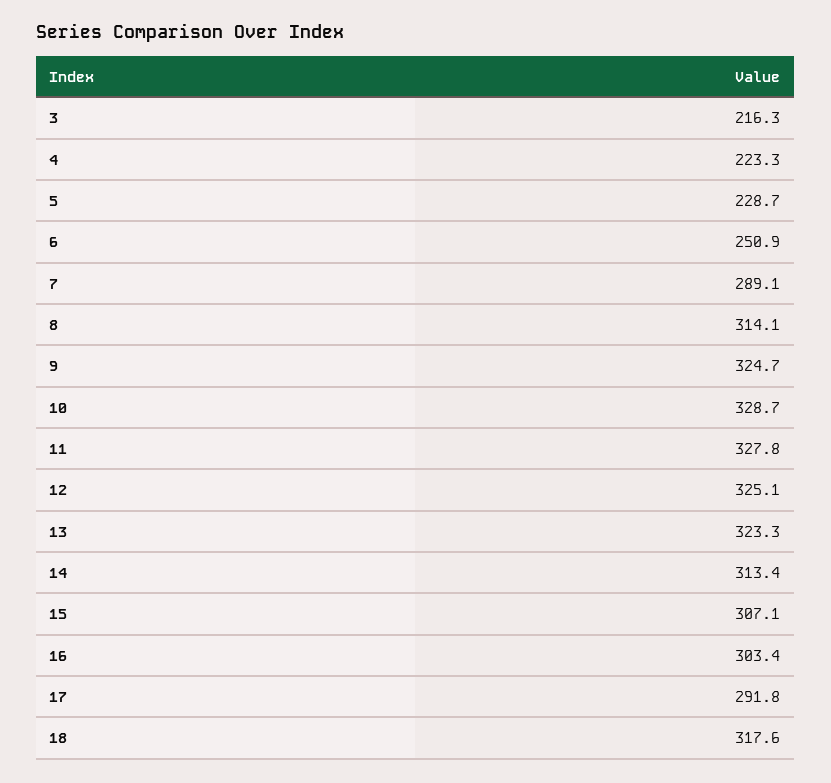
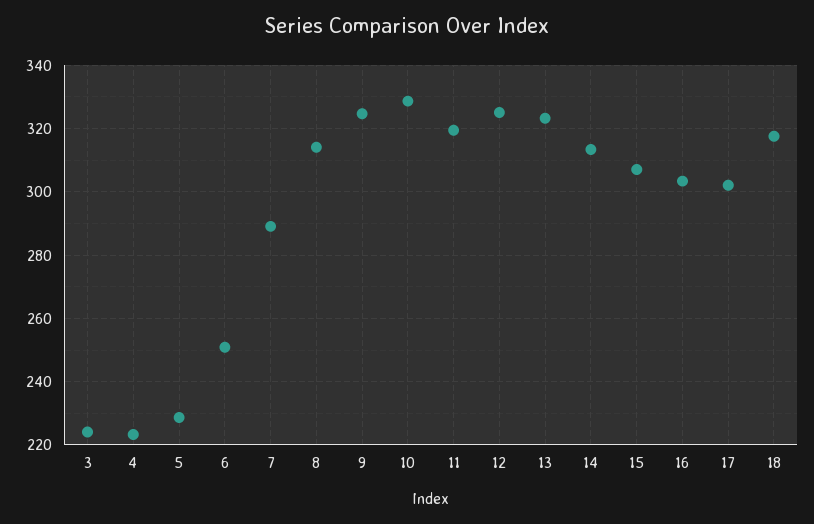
  {
-   "3": 216.3,
+   "3": 224,
    "4": 223.3,
    "5": 228.7,
    "6": 250.9,
    "7": 289.1,
    "8": 314.1,
    "9": 324.7,
    "10": 328.7,
-   "11": 327.8,
+   "11": 320,
    "12": 325.1,
    "13": 323.3,
    "14": 313.4,
    "15": 307.1,
    "16": 303.4,
-   "17": 291.8,
+   "17": 302,
    "18": 317.6
  }

